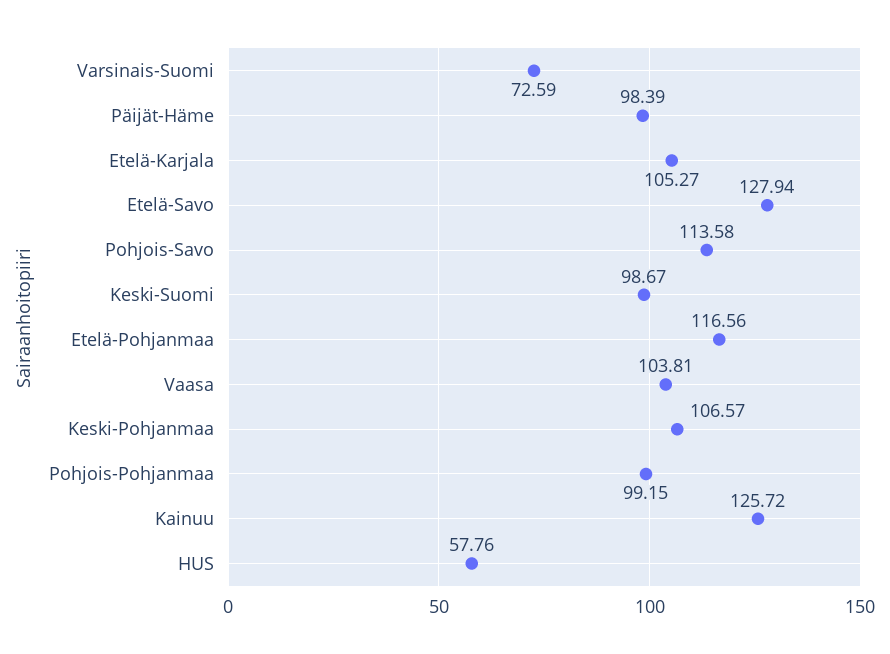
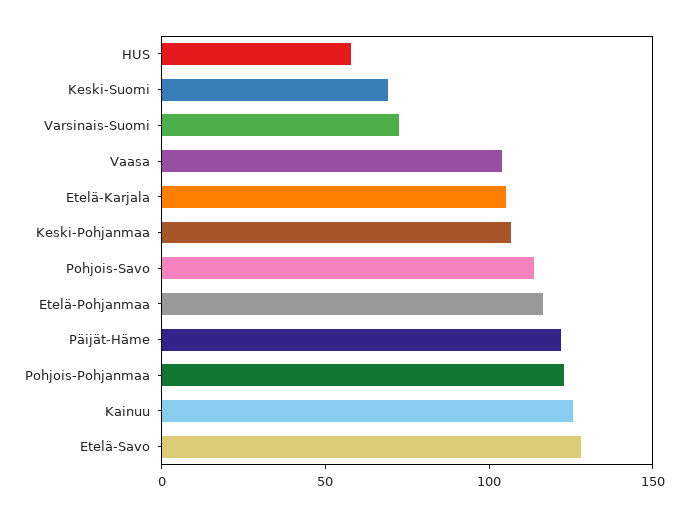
  {
    "Varsinais-Suomi": 72.59,
-   "Päijät-Häme": 98.39,
+   "Päijät-Häme": 120,
    "Etelä-Karjala": 105.27,
    "Etelä-Savo": 127.94,
    "Pohjois-Savo": 113.58,
-   "Keski-Suomi": 98.67,
+   "Keski-Suomi": 70,
    "Etelä-Pohjanmaa": 116.56,
    "Vaasa": 103.81,
    "Keski-Pohjanmaa": 106.57,
-   "Pohjois-Pohjanmaa": 99.15,
+   "Pohjois-Pohjanmaa": 120,
    "Kainuu": 125.72,
    "HUS": 57.76
  }

